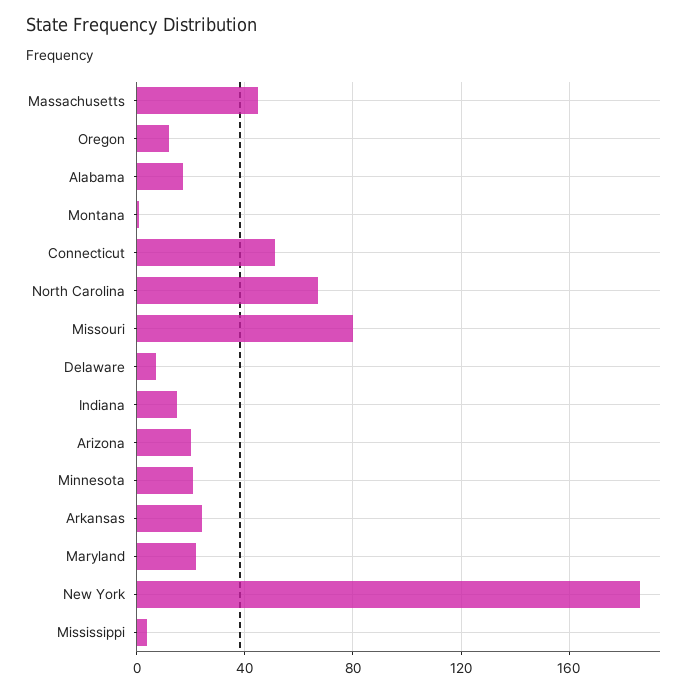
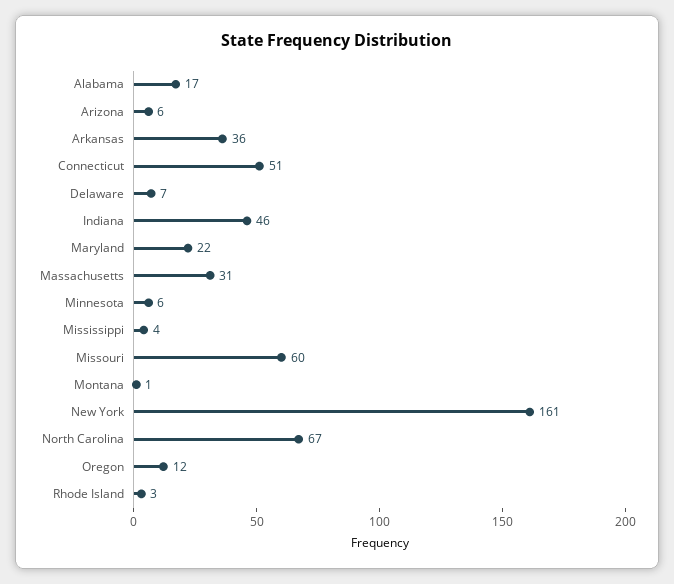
  {
-   "Massachusetts": 45,
+   "Massachusetts": 31,
    "Oregon": 12,
    "Alabama": 17,
    "Montana": 1,
    "Connecticut": 51,
    "North Carolina": 67,
-   "Missouri": 80,
+   "Missouri": 60,
    "Delaware": 7,
-   "Indiana": 15,
+   "Indiana": 46,
-   "Arizona": 20,
+   "Arizona": 6,
-   "Minnesota": 20,
+   "Minnesota": 6,
-   "Arkansas": 25,
+   "Arkansas": 36,
    "Maryland": 22,
-   "New York": 185,
+   "New York": 161,
-   "Mississippi": 4
+   "Mississippi": 4,
+   "Rhode Island": 3
  }

